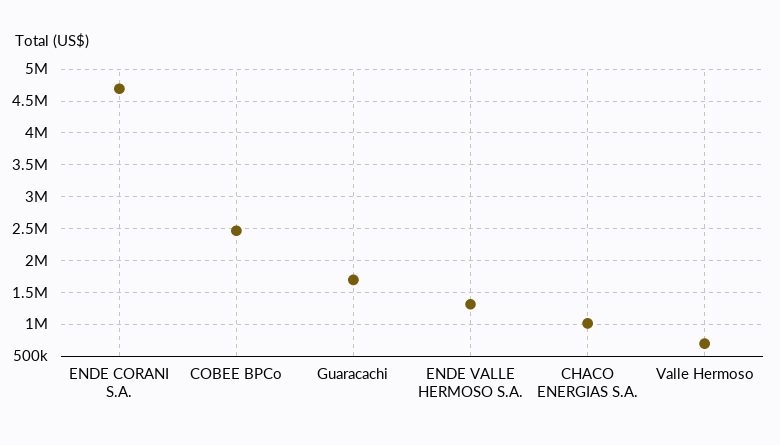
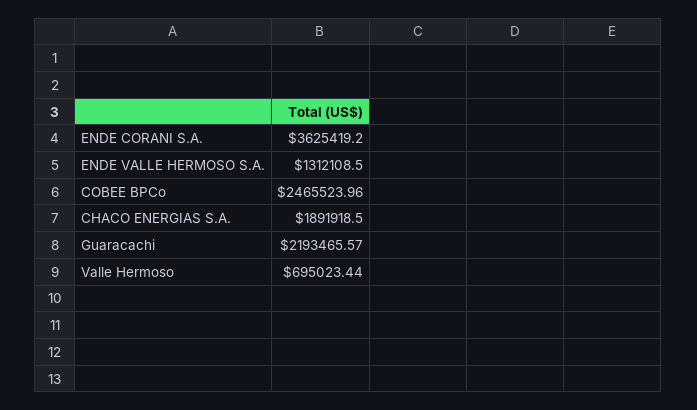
  {
-   "ENDE CORANI S.A.": 4700000,
+   "ENDE CORANI S.A.": 3625419.2,
    "COBEE BPCo": 2465523.96,
-   "Guaracachi": 1700000,
+   "Guaracachi": 2193465.57,
    "ENDE VALLE HERMOSO S.A.": 1312108.5,
-   "CHACO ENERGIAS S.A.": 1000000,
+   "CHACO ENERGIAS S.A.": 1891918.5,
    "Valle Hermoso": 695023.44
  }

